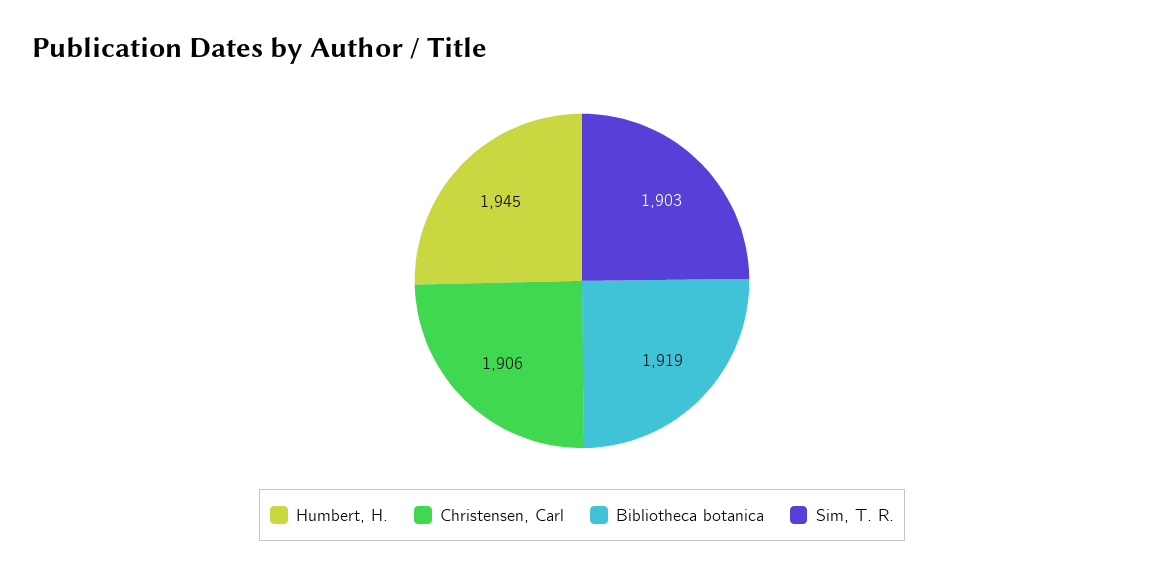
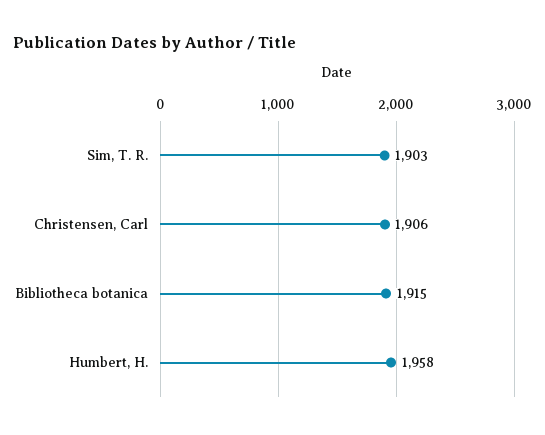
  {
-   "Humbert, H.": 1945,
+   "Humbert, H.": 1958,
    "Christensen, Carl": 1906,
-   "Bibliotheca botanica": 1919,
+   "Bibliotheca botanica": 1915,
    "Sim, T. R.": 1903
  }

